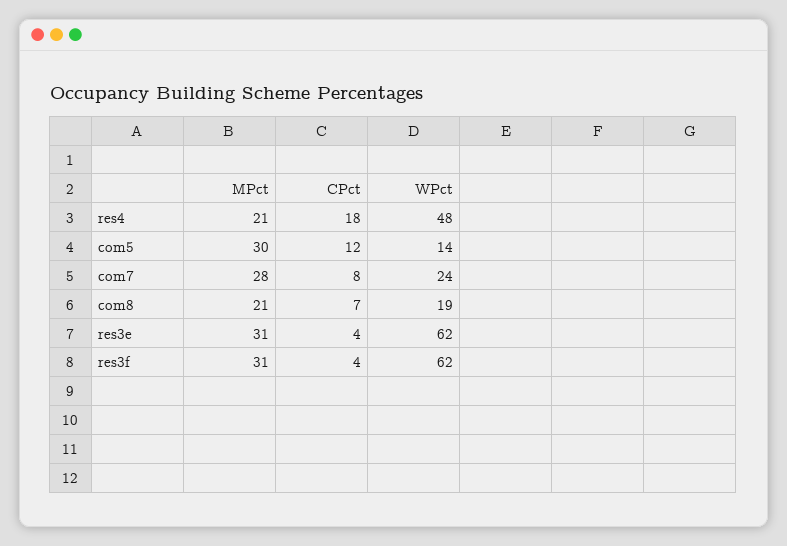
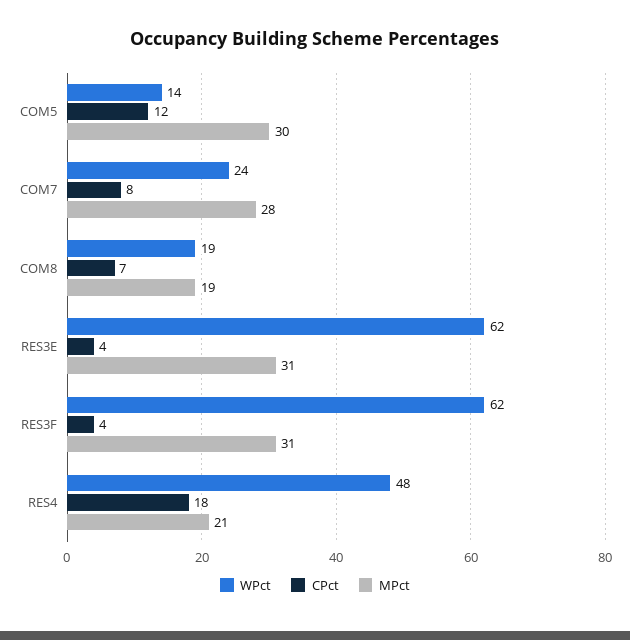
  {
    "MPct": {
      "res4": 21,
      "com5": 30,
      "com7": 28,
-     "com8": 21,
+     "com8": 19,
      "res3e": 31,
      "res3f": 31
    },
    "CPct": {
      "res4": 18,
      "com5": 12,
      "com7": 8,
      "com8": 7,
      "res3e": 4,
      "res3f": 4
    },
    "WPct": {
      "res4": 48,
      "com5": 14,
      "com7": 24,
      "com8": 19,
      "res3e": 62,
      "res3f": 62
    }
  }

